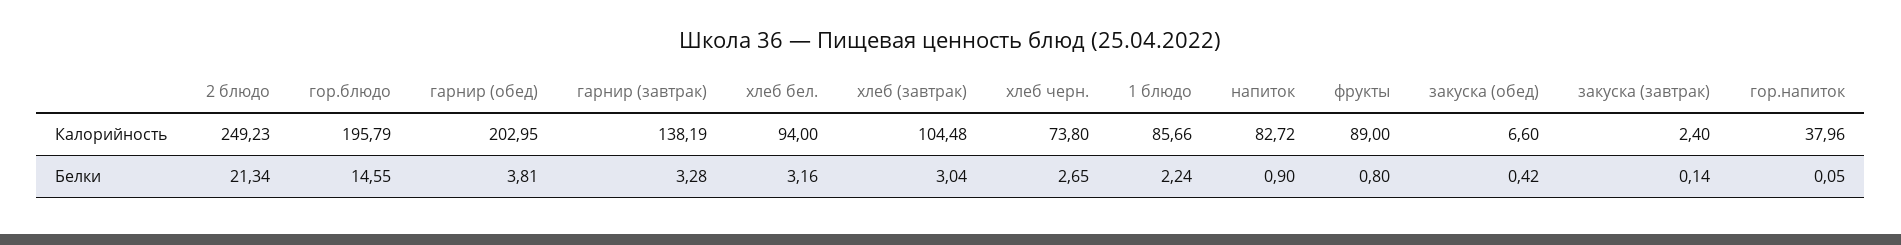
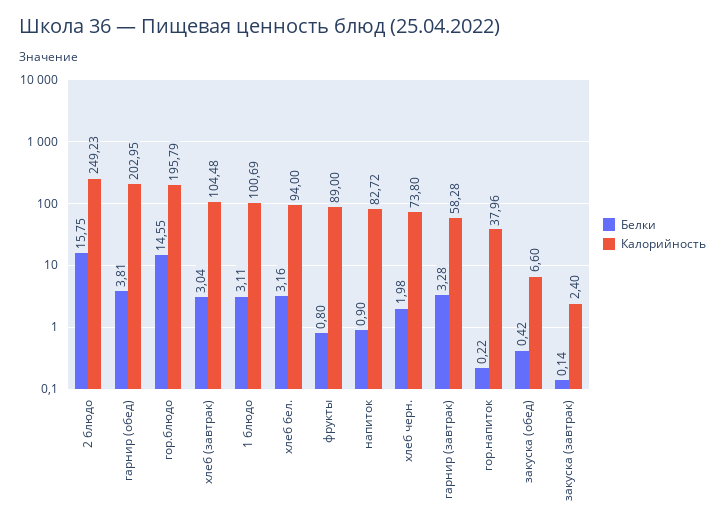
  {
    "Калорийность": {
      "2 блюдо": 249.23,
      "гор.блюдо": 195.79,
      "гарнир (обед)": 202.95,
-     "гарнир (завтрак)": 138.19,
+     "гарнир (завтрак)": 58.28,
      "хлеб бел.": 94,
      "хлеб (завтрак)": 104.48,
      "хлеб черн.": 73.8,
-     "1 блюдо": 85.66,
+     "1 блюдо": 100.69,
      "напиток": 82.72,
      "фрукты": 89,
      "закуска (обед)": 6.6,
      "закуска (завтрак)": 2.4,
      "гор.напиток": 37.96
    },
    "Белки": {
-     "2 блюдо": 21.34,
+     "2 блюдо": 15.75,
      "гор.блюдо": 14.55,
      "гарнир (обед)": 3.81,
      "гарнир (завтрак)": 3.28,
      "хлеб бел.": 3.16,
      "хлеб (завтрак)": 3.04,
-     "хлеб черн.": 2.65,
+     "хлеб черн.": 1.98,
-     "1 блюдо": 2.24,
+     "1 блюдо": 3.11,
      "напиток": 0.9,
      "фрукты": 0.8,
      "закуска (обед)": 0.42,
      "закуска (завтрак)": 0.14,
-     "гор.напиток": 0.05
+     "гор.напиток": 0.22
    }
  }

